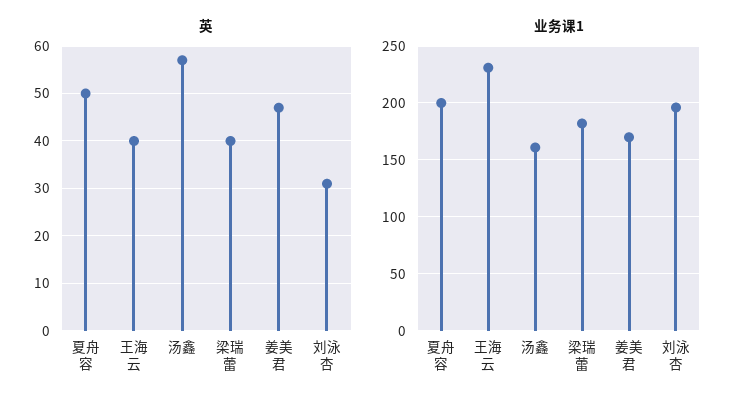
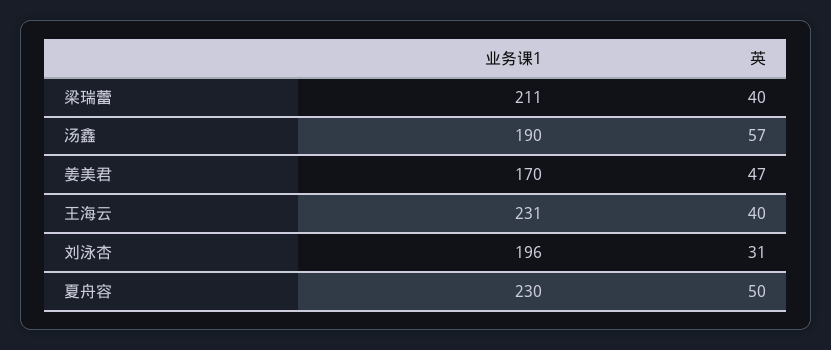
  {
    "英": {
      "夏舟容": 50,
      "王海云": 40,
      "汤鑫": 57,
      "梁瑞蕾": 40,
      "姜美君": 47,
      "刘泳杏": 31
    },
    "业务课1": {
-     "夏舟容": 200,
+     "夏舟容": 230,
      "王海云": 231,
-     "汤鑫": 160,
+     "汤鑫": 190,
-     "梁瑞蕾": 180,
+     "梁瑞蕾": 211,
      "姜美君": 170,
      "刘泳杏": 196
    }
  }

